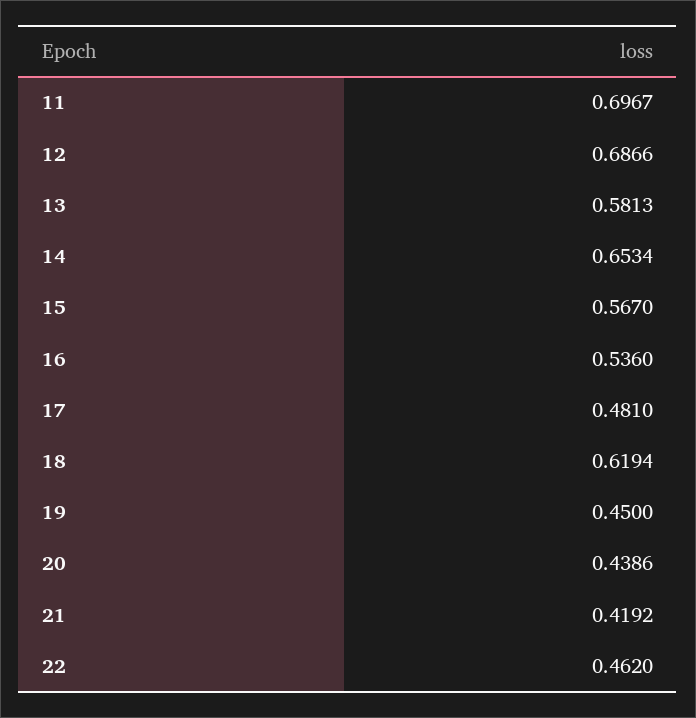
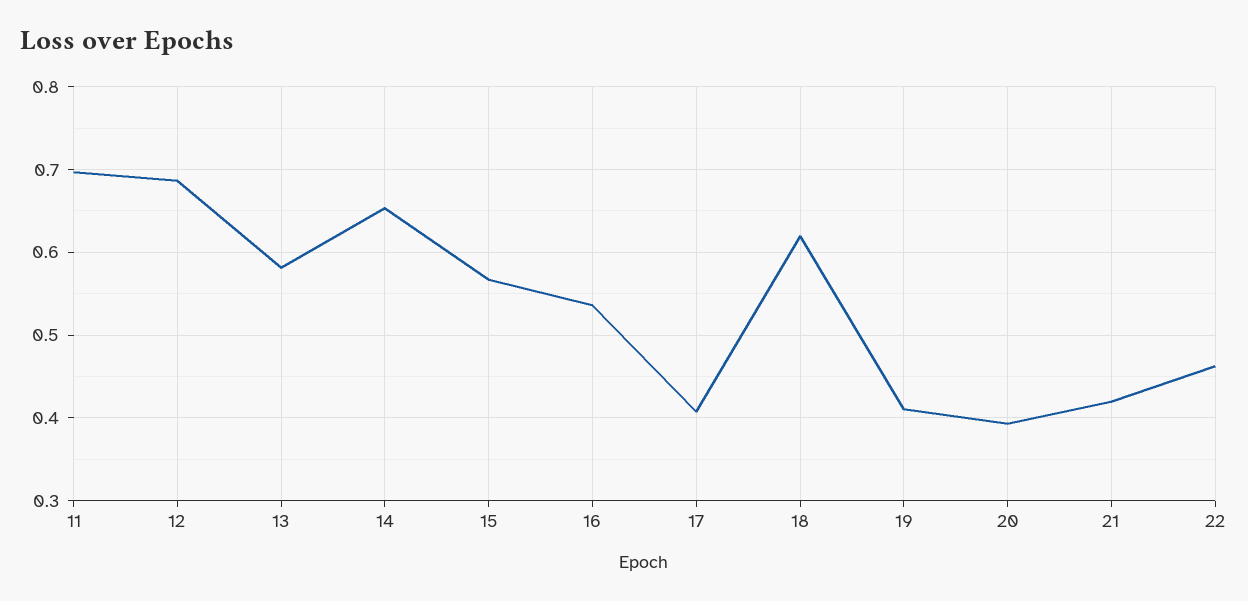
  {
    "11": 0.6967,
    "12": 0.6866,
    "13": 0.5813,
    "14": 0.6534,
    "15": 0.567,
    "16": 0.536,
-   "17": 0.481,
+   "17": 0.41,
    "18": 0.6194,
-   "19": 0.45,
+   "19": 0.41,
-   "20": 0.4386,
+   "20": 0.39,
    "21": 0.4192,
    "22": 0.462
  }

